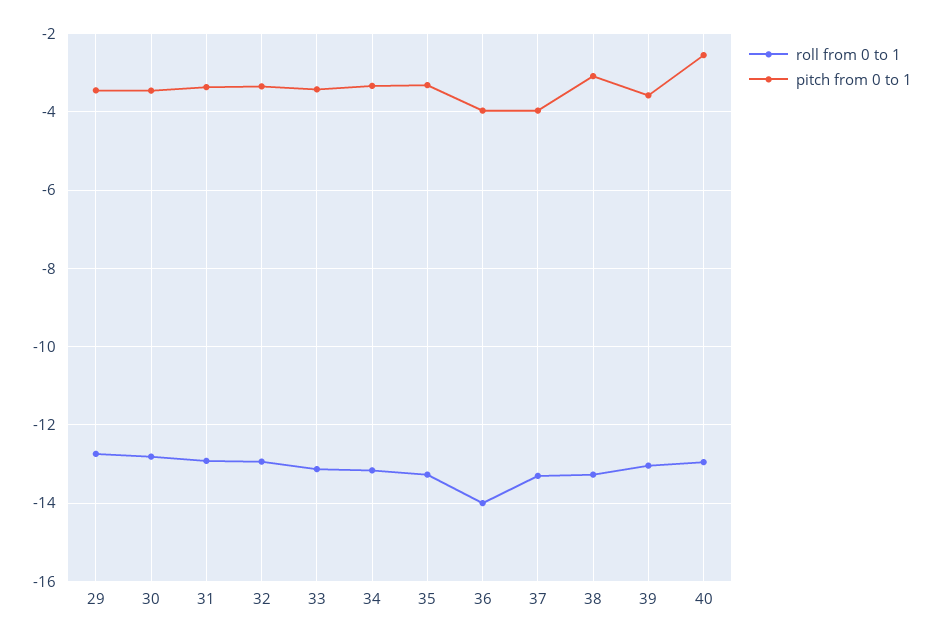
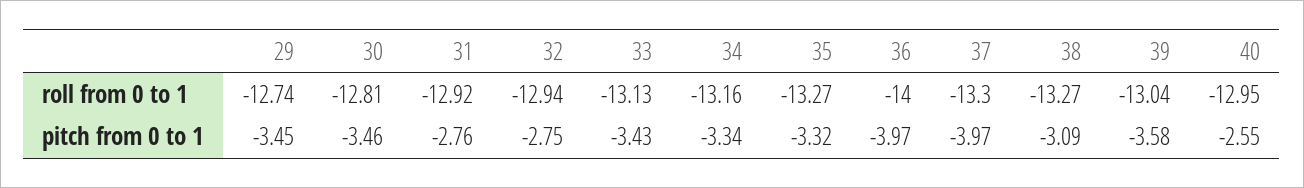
  {
    "roll from 0 to 1": {
      "29": -12.74,
      "30": -12.81,
      "31": -12.92,
      "32": -12.94,
      "33": -13.13,
      "34": -13.16,
      "35": -13.27,
      "36": -14,
      "37": -13.3,
      "38": -13.27,
      "39": -13.04,
      "40": -12.95
    },
    "pitch from 0 to 1": {
      "29": -3.45,
      "30": -3.46,
-     "31": -3.4,
+     "31": -2.76,
-     "32": -3.4,
+     "32": -2.75,
      "33": -3.43,
      "34": -3.34,
      "35": -3.32,
      "36": -3.97,
      "37": -3.97,
      "38": -3.09,
      "39": -3.58,
      "40": -2.55
    }
  }

